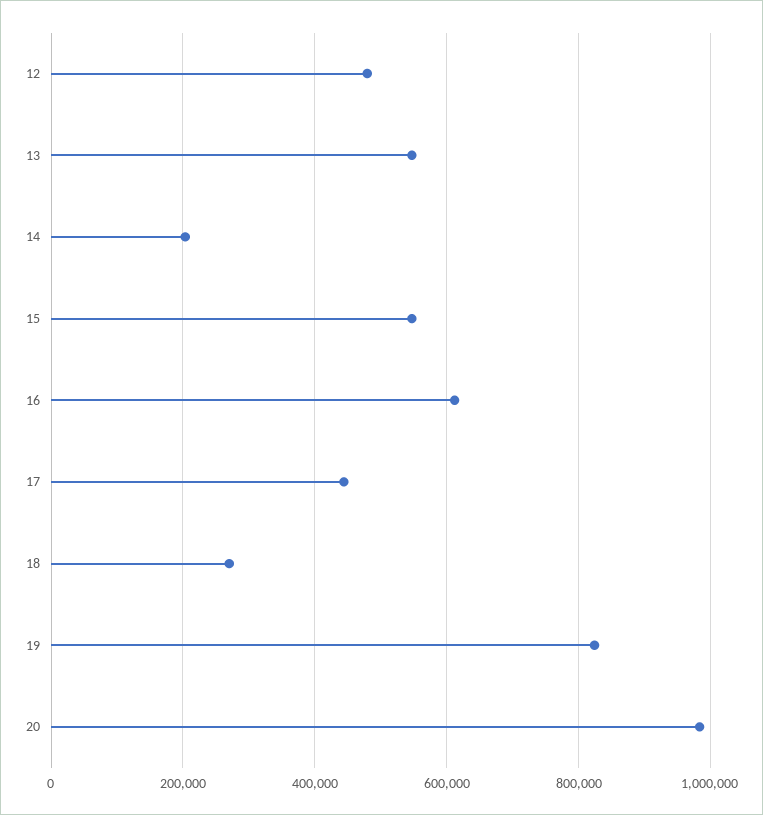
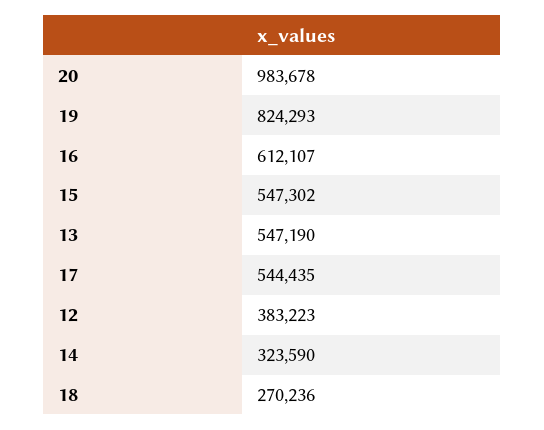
  {
-   "12": 480000,
+   "12": 383223,
    "13": 547190,
-   "14": 200000,
+   "14": 323590,
    "15": 547302,
    "16": 612107,
-   "17": 440000,
+   "17": 544435,
    "18": 270236,
    "19": 824293,
    "20": 983678
  }

